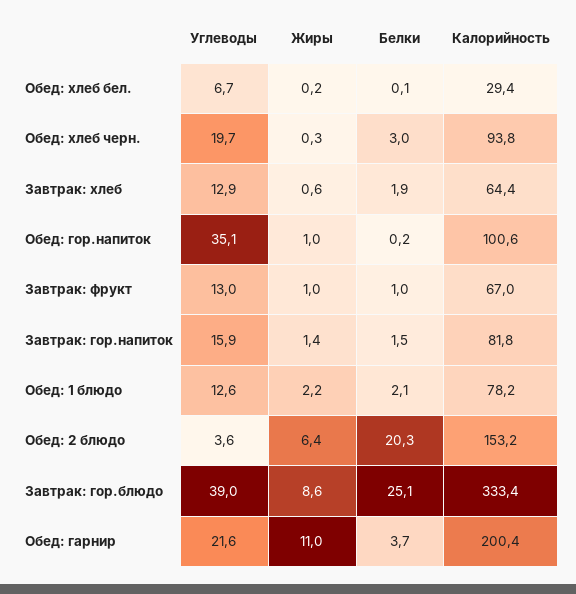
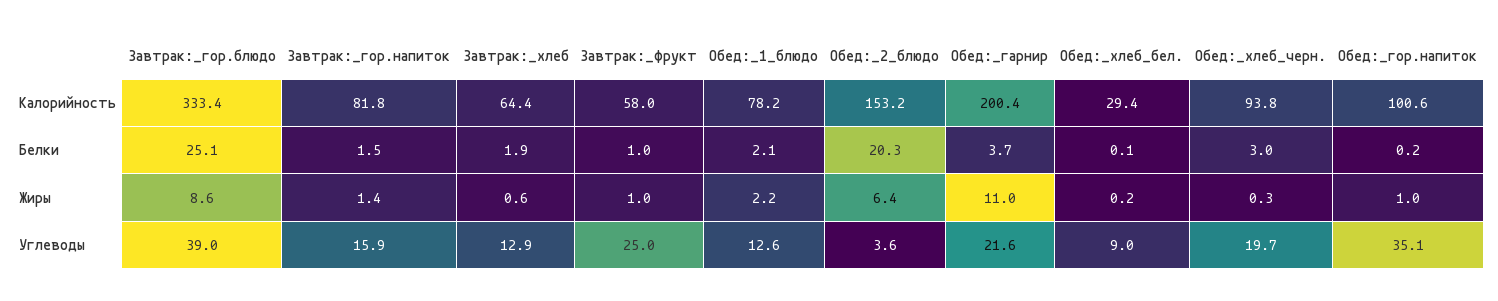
  {
    "Углеводы": {
-     "Обед: хлеб бел.": 6.7,
+     "Обед: хлеб бел.": 9,
      "Обед: хлеб черн.": 19.7,
      "Завтрак: хлеб": 12.9,
      "Обед: гор.напиток": 35.1,
-     "Завтрак: фрукт": 13,
+     "Завтрак: фрукт": 25,
      "Завтрак: гор.напиток": 15.9,
      "Обед: 1 блюдо": 12.6,
      "Обед: 2 блюдо": 3.6,
      "Завтрак: гор.блюдо": 39,
      "Обед: гарнир": 21.6
    },
    "Жиры": {
      "Обед: хлеб бел.": 0.2,
      "Обед: хлеб черн.": 0.3,
      "Завтрак: хлеб": 0.6,
      "Обед: гор.напиток": 1,
      "Завтрак: фрукт": 1,
      "Завтрак: гор.напиток": 1.4,
      "Обед: 1 блюдо": 2.2,
      "Обед: 2 блюдо": 6.4,
      "Завтрак: гор.блюдо": 8.6,
      "Обед: гарнир": 11
    },
    "Белки": {
      "Обед: хлеб бел.": 0.1,
      "Обед: хлеб черн.": 3,
      "Завтрак: хлеб": 1.9,
      "Обед: гор.напиток": 0.2,
      "Завтрак: фрукт": 1,
      "Завтрак: гор.напиток": 1.5,
      "Обед: 1 блюдо": 2.1,
      "Обед: 2 блюдо": 20.3,
      "Завтрак: гор.блюдо": 25.1,
      "Обед: гарнир": 3.7
    },
    "Калорийность": {
      "Обед: хлеб бел.": 29.4,
      "Обед: хлеб черн.": 93.8,
      "Завтрак: хлеб": 64.4,
      "Обед: гор.напиток": 100.6,
-     "Завтрак: фрукт": 67,
+     "Завтрак: фрукт": 58,
      "Завтрак: гор.напиток": 81.8,
      "Обед: 1 блюдо": 78.2,
      "Обед: 2 блюдо": 153.2,
      "Завтрак: гор.блюдо": 333.4,
      "Обед: гарнир": 200.4
    }
  }

